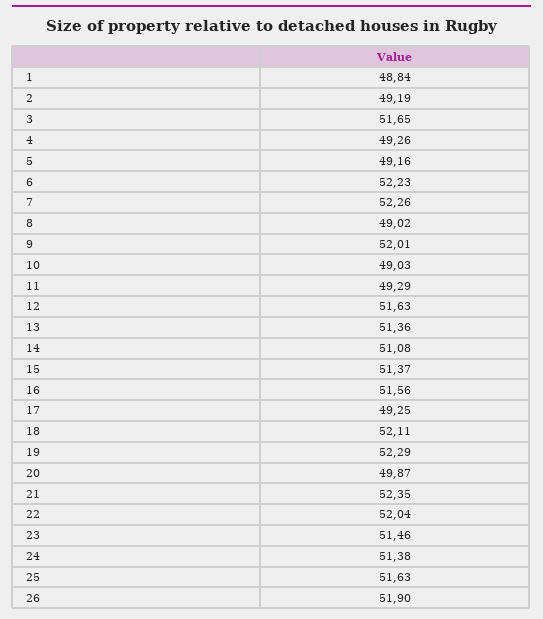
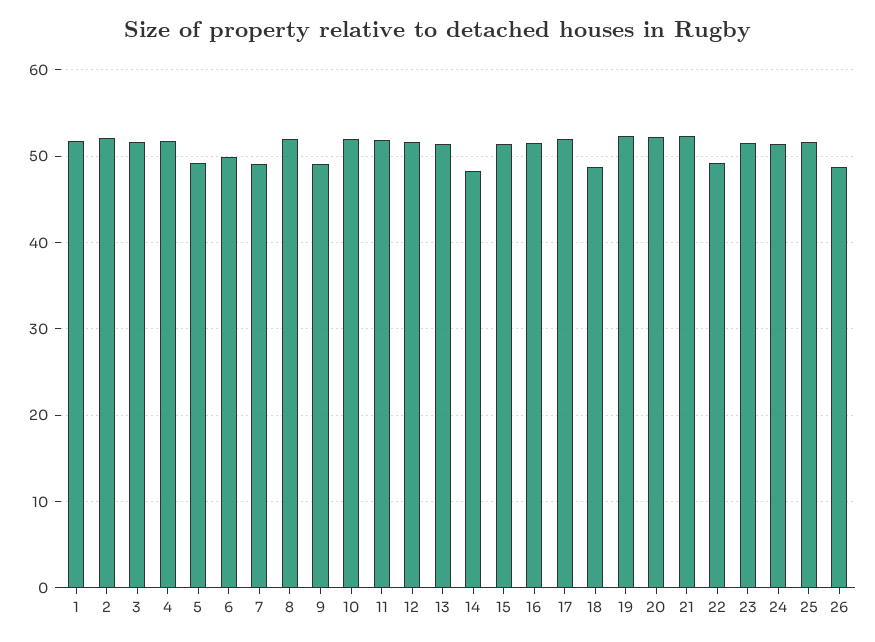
  {
-   "1": 48.84,
+   "1": 52,
-   "2": 49.19,
+   "2": 52,
    "3": 51.65,
-   "4": 49.26,
+   "4": 52,
    "5": 49.16,
-   "6": 52.23,
+   "6": 50,
-   "7": 52.26,
+   "7": 49,
-   "8": 49.02,
+   "8": 52,
-   "9": 52.01,
+   "9": 49,
-   "10": 49.03,
+   "10": 52,
-   "11": 49.29,
+   "11": 52,
    "12": 51.63,
    "13": 51.36,
-   "14": 51.08,
+   "14": 48,
    "15": 51.37,
    "16": 51.56,
-   "17": 49.25,
+   "17": 52,
-   "18": 52.11,
+   "18": 49,
    "19": 52.29,
-   "20": 49.87,
+   "20": 52,
    "21": 52.35,
-   "22": 52.04,
+   "22": 49,
    "23": 51.46,
    "24": 51.38,
    "25": 51.63,
-   "26": 51.9
+   "26": 49
  }

